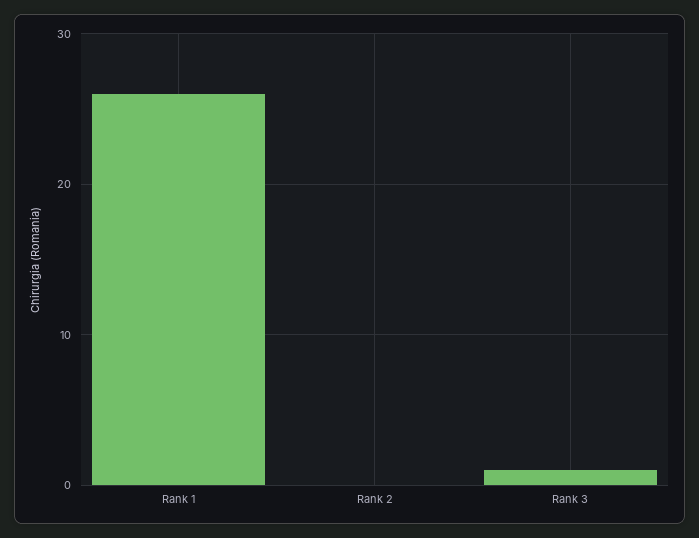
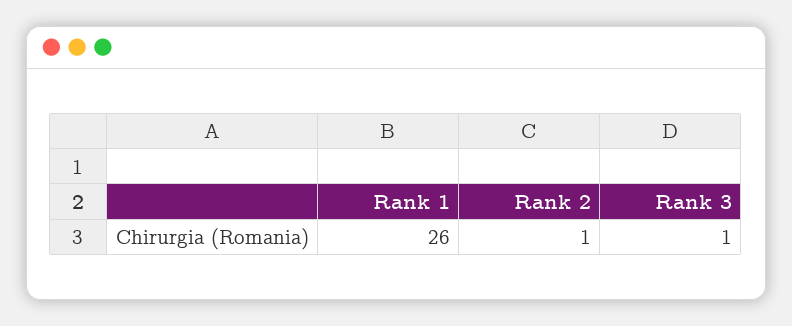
  {
    "Rank 1": 26,
-   "Rank 2": 0,
+   "Rank 2": 1,
    "Rank 3": 1
  }

